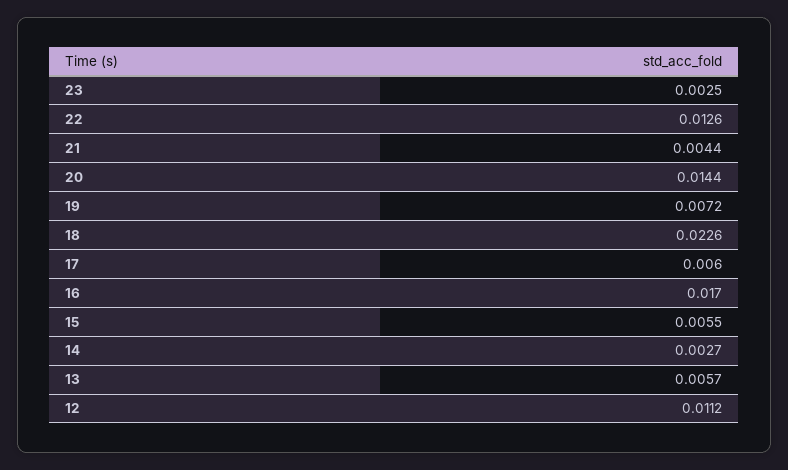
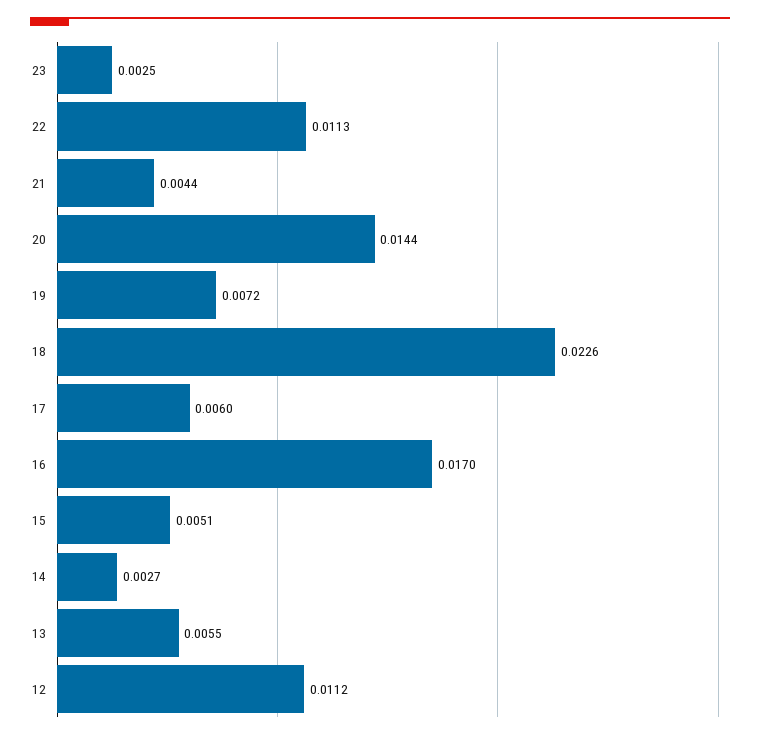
  {
    "23": 0.0025,
-   "22": 0.0126,
+   "22": 0.0113,
    "21": 0.0044,
    "20": 0.0144,
    "19": 0.0072,
    "18": 0.0226,
    "17": 0.006,
    "16": 0.017,
-   "15": 0.0055,
+   "15": 0.0051,
    "14": 0.0027,
-   "13": 0.0057,
+   "13": 0.0055,
    "12": 0.0112
  }

